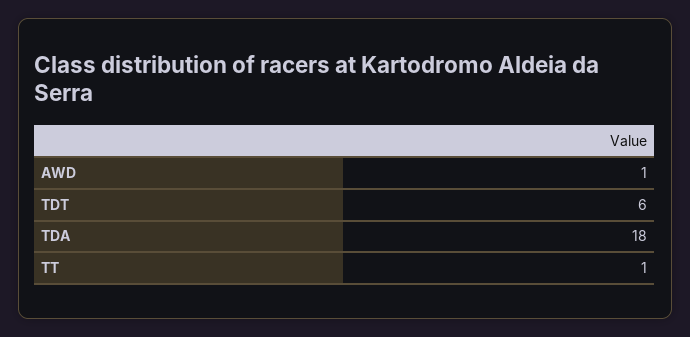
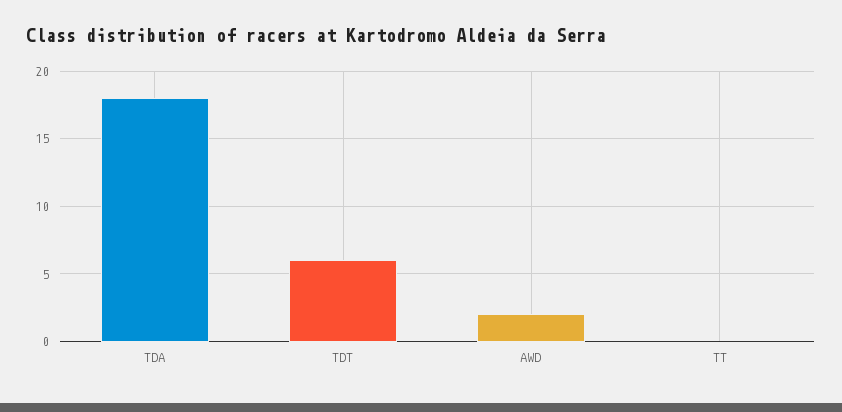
  {
-   "AWD": 1,
+   "AWD": 2,
    "TDT": 6,
    "TDA": 18,
-   "TT": 1
+   "TT": 0
  }

